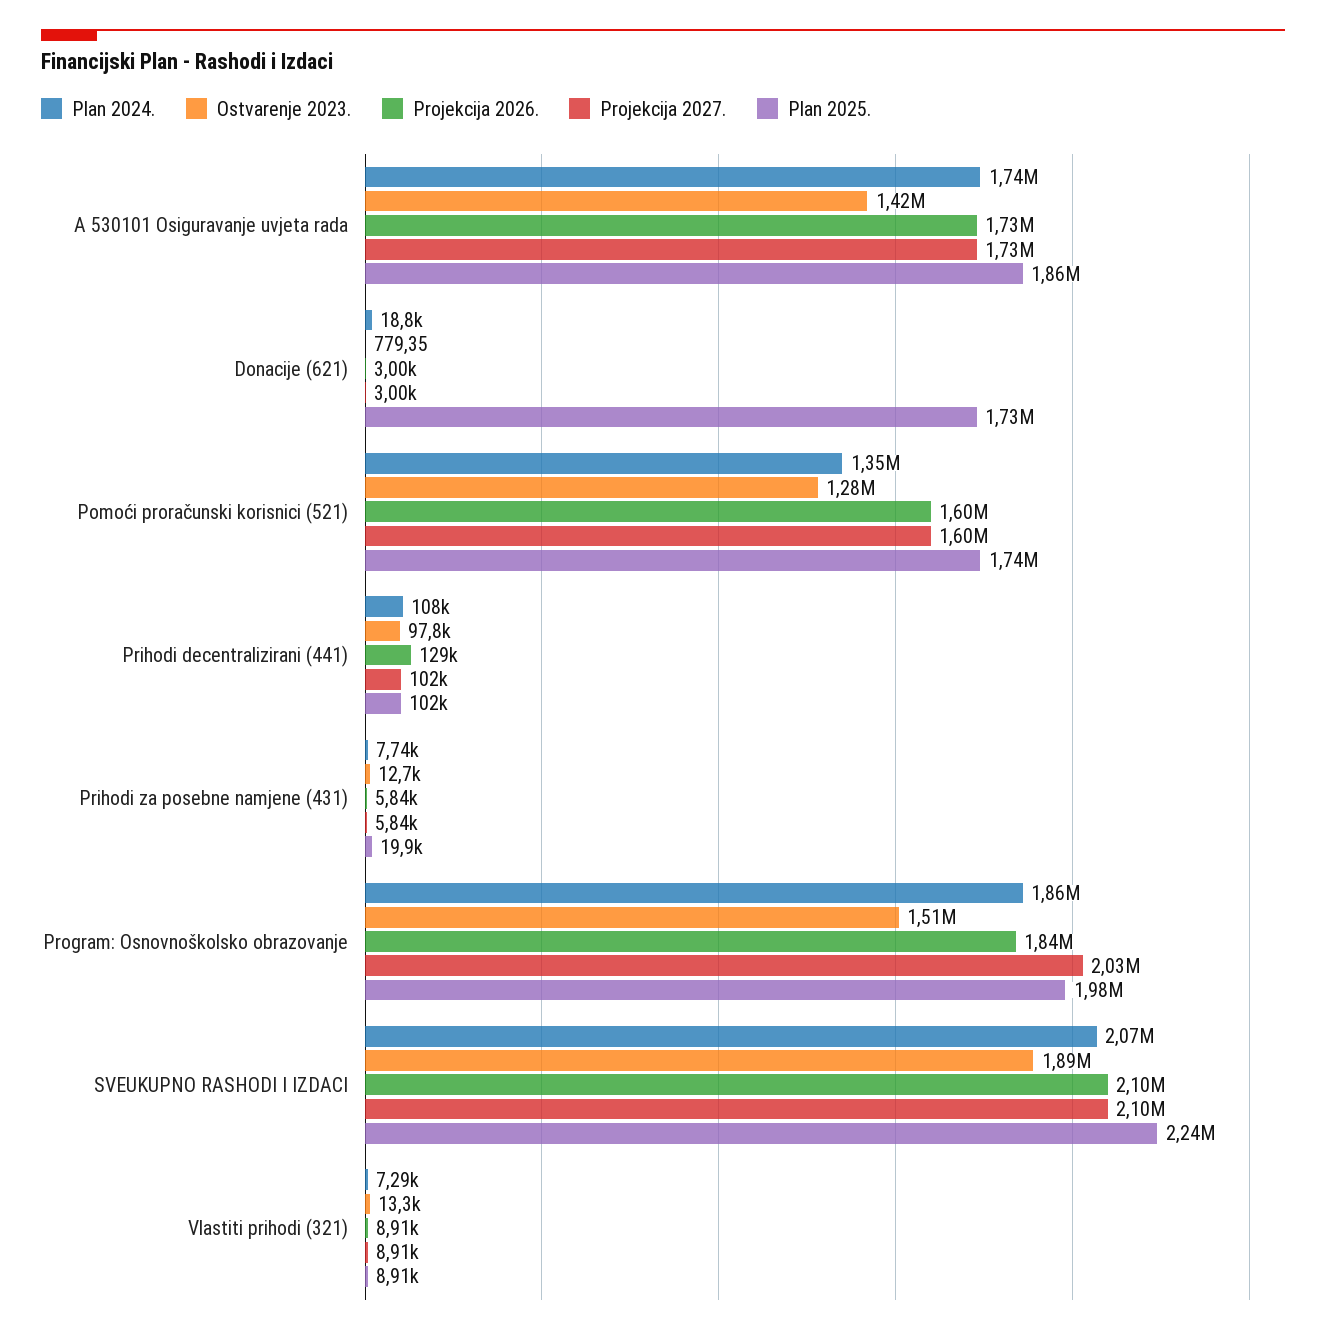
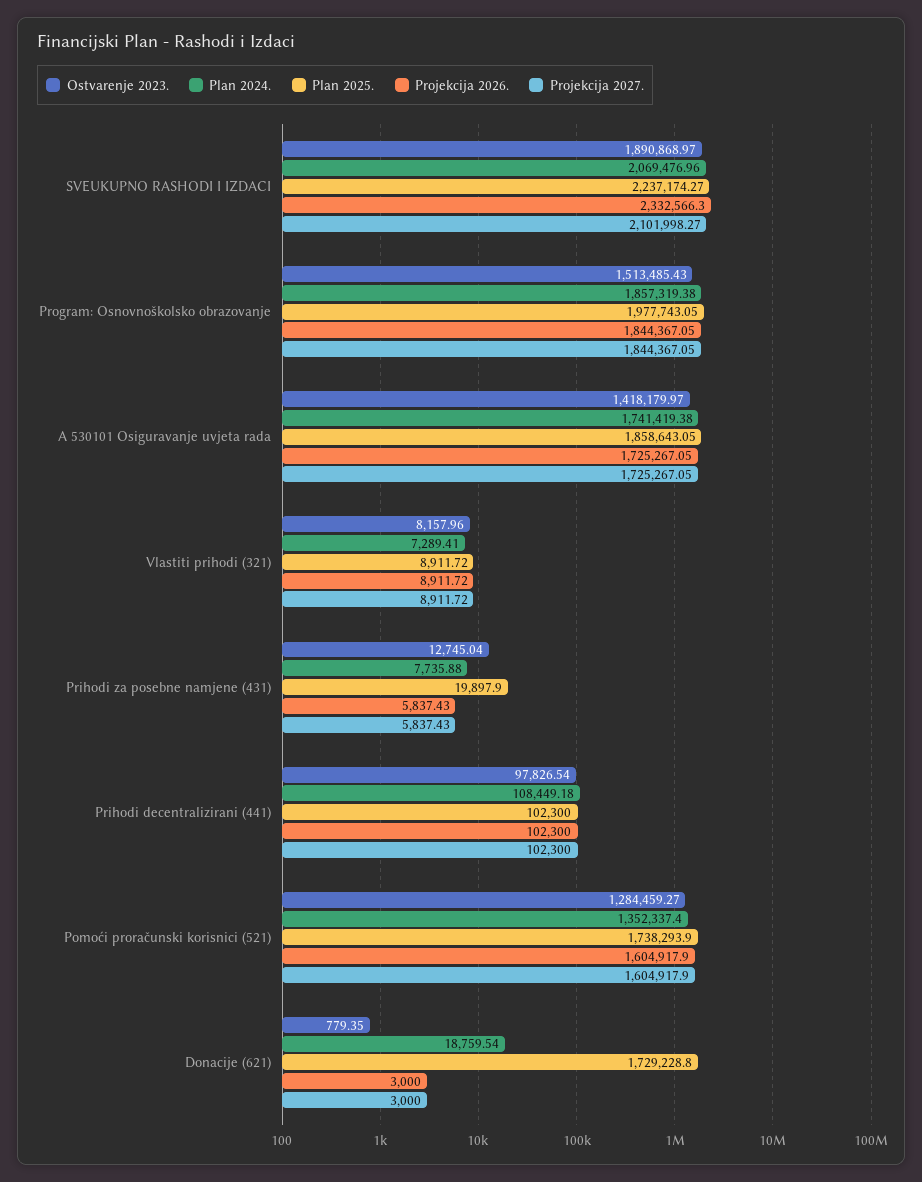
  {
    "Plan 2024.": {
      "A 530101 Osiguravanje uvjeta rada": 1741419.38,
      "Donacije (621)": 18759.54,
      "Pomoći proračunski korisnici (521)": 1352337.4,
      "Prihodi decentralizirani (441)": 108449.18,
      "Prihodi za posebne namjene (431)": 7735.88,
      "Program: Osnovnoškolsko obrazovanje": 1857319.38,
      "SVEUKUPNO RASHODI I IZDACI": 2069476.96,
      "Vlastiti prihodi (321)": 7289.41
    },
    "Ostvarenje 2023.": {
      "A 530101 Osiguravanje uvjeta rada": 1418179.97,
      "Donacije (621)": 779.35,
      "Pomoći proračunski korisnici (521)": 1284459.27,
      "Prihodi decentralizirani (441)": 97826.54,
      "Prihodi za posebne namjene (431)": 12745.04,
      "Program: Osnovnoškolsko obrazovanje": 1513485.43,
      "SVEUKUPNO RASHODI I IZDACI": 1890868.97,
-     "Vlastiti prihodi (321)": 13300
+     "Vlastiti prihodi (321)": 8157.96
    },
    "Projekcija 2026.": {
      "A 530101 Osiguravanje uvjeta rada": 1725267.05,
      "Donacije (621)": 3000,
      "Pomoći proračunski korisnici (521)": 1604917.9,
-     "Prihodi decentralizirani (441)": 129000,
+     "Prihodi decentralizirani (441)": 102300,
      "Prihodi za posebne namjene (431)": 5837.43,
      "Program: Osnovnoškolsko obrazovanje": 1844367.05,
-     "SVEUKUPNO RASHODI I IZDACI": 2100000,
+     "SVEUKUPNO RASHODI I IZDACI": 2332566.3,
      "Vlastiti prihodi (321)": 8911.72
    },
    "Projekcija 2027.": {
      "A 530101 Osiguravanje uvjeta rada": 1725267.05,
      "Donacije (621)": 3000,
      "Pomoći proračunski korisnici (521)": 1604917.9,
      "Prihodi decentralizirani (441)": 102300,
      "Prihodi za posebne namjene (431)": 5837.43,
-     "Program: Osnovnoškolsko obrazovanje": 2030000,
+     "Program: Osnovnoškolsko obrazovanje": 1844367.05,
      "SVEUKUPNO RASHODI I IZDACI": 2101998.27,
      "Vlastiti prihodi (321)": 8911.72
    },
    "Plan 2025.": {
      "A 530101 Osiguravanje uvjeta rada": 1858643.05,
      "Donacije (621)": 1729228.8,
      "Pomoći proračunski korisnici (521)": 1738293.9,
      "Prihodi decentralizirani (441)": 102300,
      "Prihodi za posebne namjene (431)": 19897.9,
      "Program: Osnovnoškolsko obrazovanje": 1977743.05,
      "SVEUKUPNO RASHODI I IZDACI": 2237174.27,
      "Vlastiti prihodi (321)": 8911.72
    }
  }

